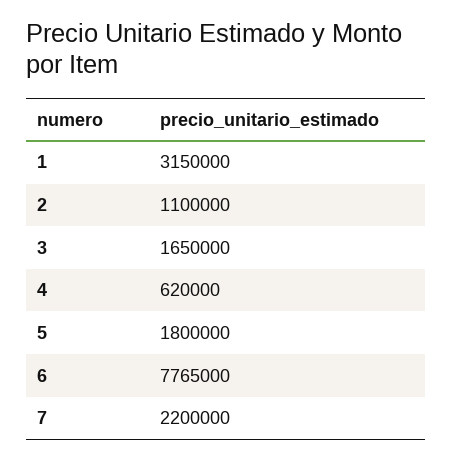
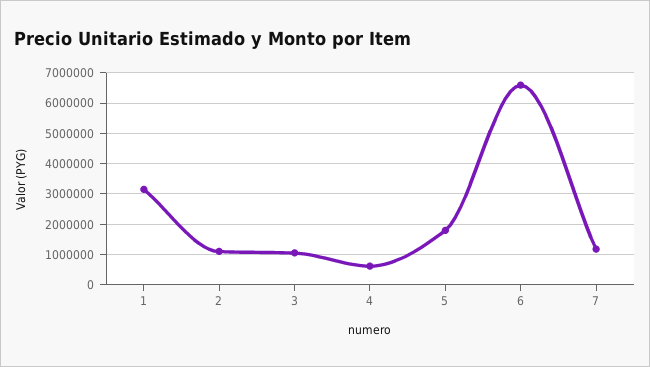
  {
    "1": 3150000,
    "2": 1100000,
-   "3": 1650000,
+   "3": 1000000,
    "4": 620000,
    "5": 1800000,
-   "6": 7765000,
+   "6": 6600000,
-   "7": 2200000
+   "7": 1200000
  }

